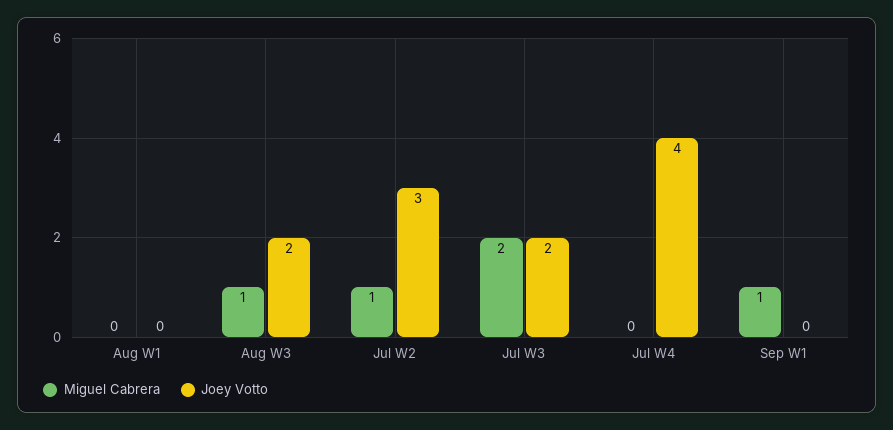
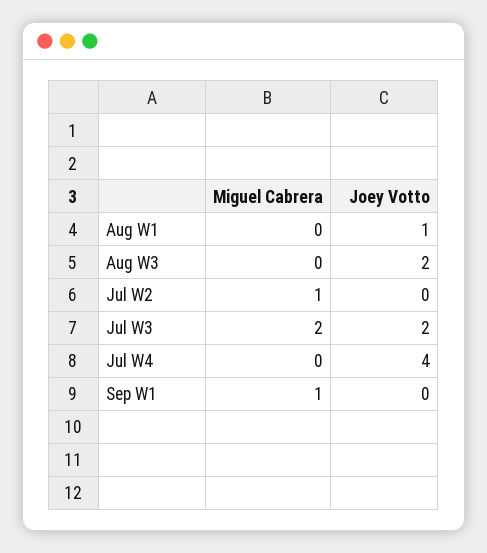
  {
    "Miguel Cabrera": {
      "Aug W1": 0,
-     "Aug W3": 1,
+     "Aug W3": 0,
      "Jul W2": 1,
      "Jul W3": 2,
      "Jul W4": 0,
      "Sep W1": 1
    },
    "Joey Votto": {
-     "Aug W1": 0,
+     "Aug W1": 1,
      "Aug W3": 2,
-     "Jul W2": 3,
+     "Jul W2": 0,
      "Jul W3": 2,
      "Jul W4": 4,
      "Sep W1": 0
    }
  }

